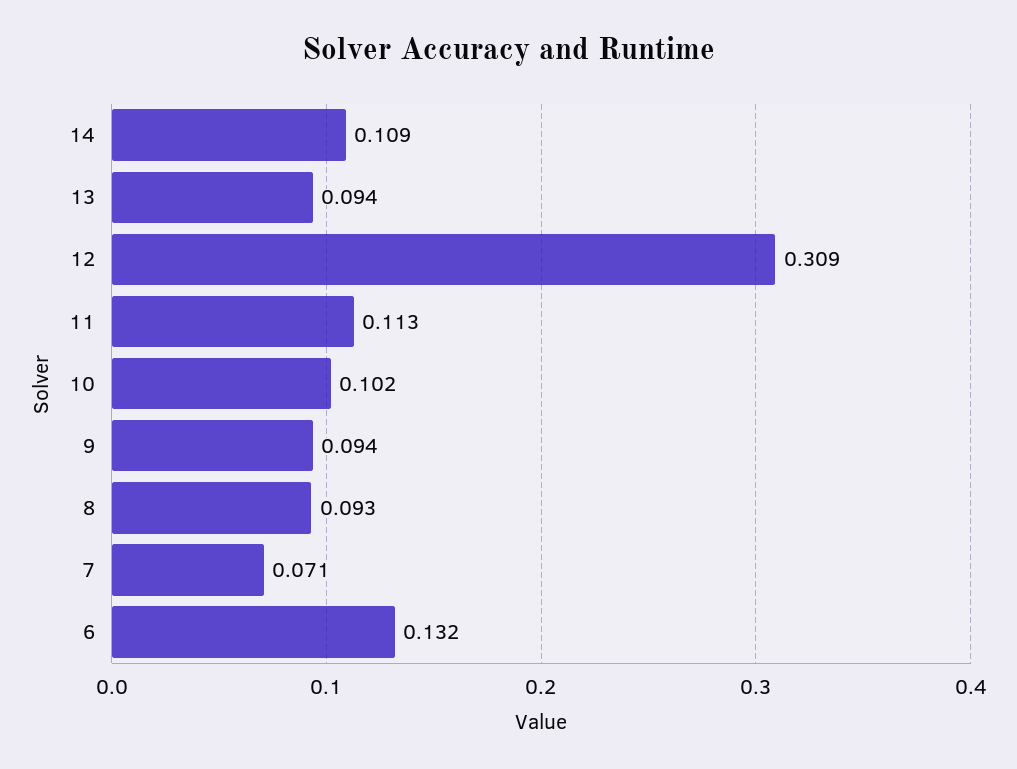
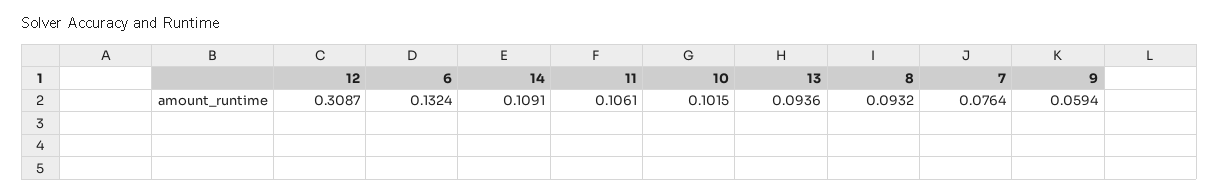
  {
    "14": 0.1091,
    "13": 0.0936,
    "12": 0.3087,
-   "11": 0.113,
+   "11": 0.1061,
    "10": 0.1015,
-   "9": 0.094,
+   "9": 0.0594,
    "8": 0.0932,
-   "7": 0.071,
+   "7": 0.0764,
    "6": 0.1324
  }

